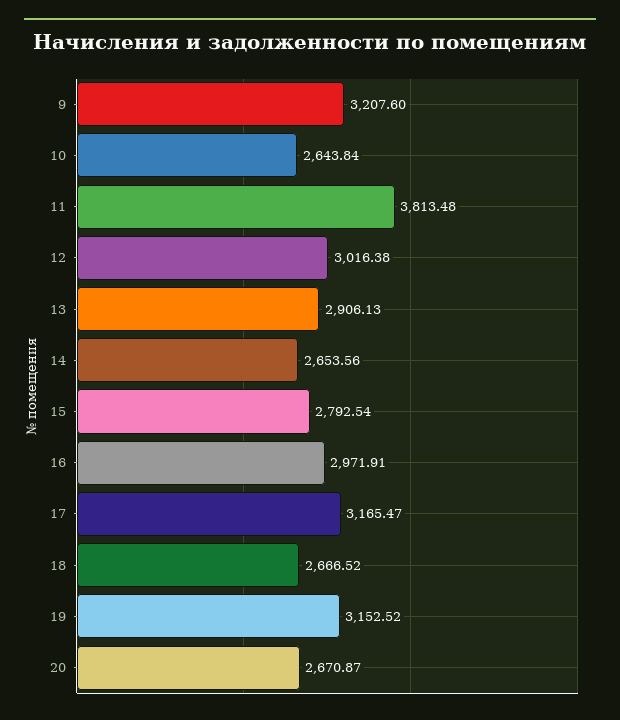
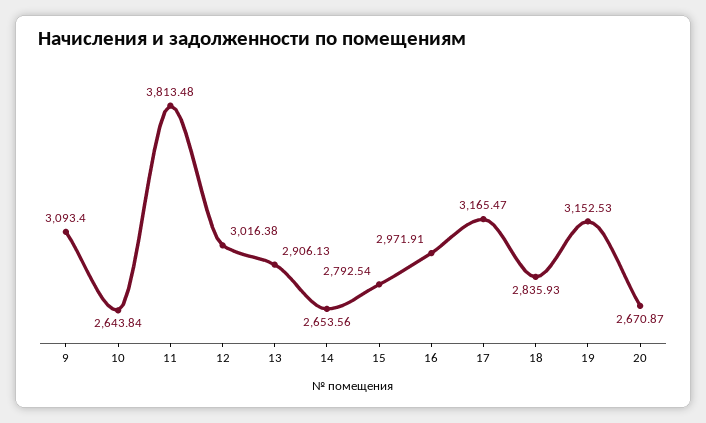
  {
-   "9": 3207.6,
+   "9": 3093.4,
    "10": 2643.84,
    "11": 3813.48,
    "12": 3016.38,
    "13": 2906.13,
    "14": 2653.56,
    "15": 2792.54,
    "16": 2971.91,
    "17": 3165.47,
-   "18": 2666.52,
+   "18": 2835.93,
-   "19": 3152.52,
+   "19": 3152.53,
    "20": 2670.87
  }

